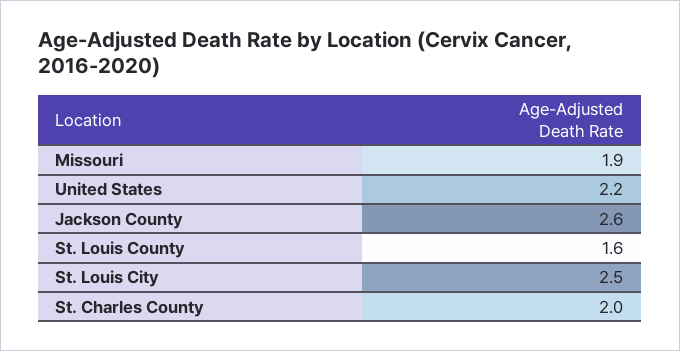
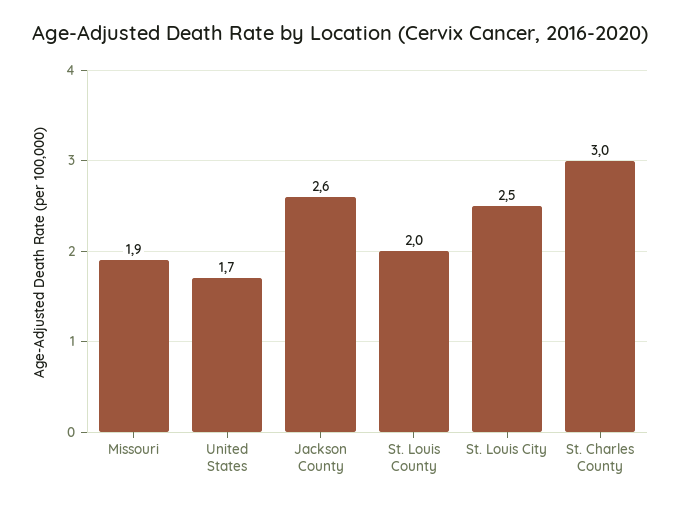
  {
    "Missouri": 1.9,
-   "United States": 2.2,
+   "United States": 1.7,
    "Jackson County": 2.6,
-   "St. Louis County": 1.6,
+   "St. Louis County": 2,
    "St. Louis City": 2.5,
-   "St. Charles County": 2
+   "St. Charles County": 3
  }

